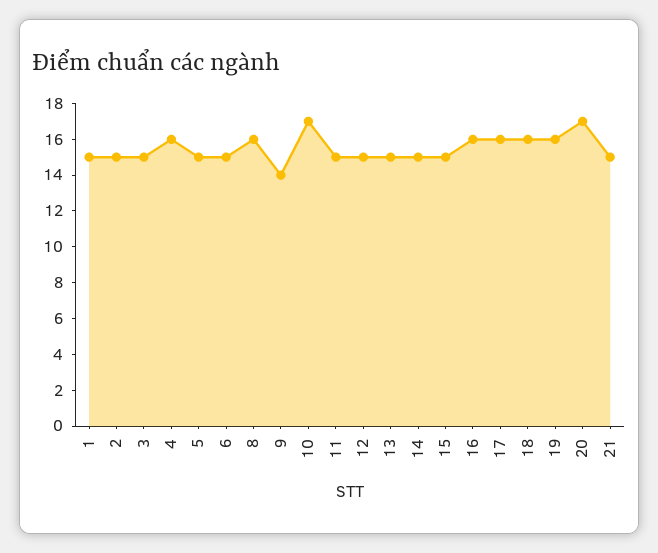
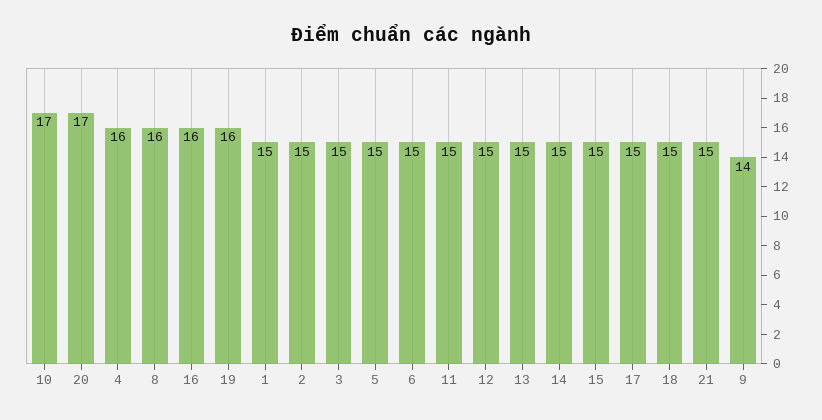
  {
    "1": 15,
    "2": 15,
    "3": 15,
    "4": 16,
    "5": 15,
    "6": 15,
    "8": 16,
    "9": 14,
    "10": 17,
    "11": 15,
    "12": 15,
    "13": 15,
    "14": 15,
    "15": 15,
    "16": 16,
-   "17": 16,
+   "17": 15,
-   "18": 16,
+   "18": 15,
    "19": 16,
    "20": 17,
    "21": 15
  }

